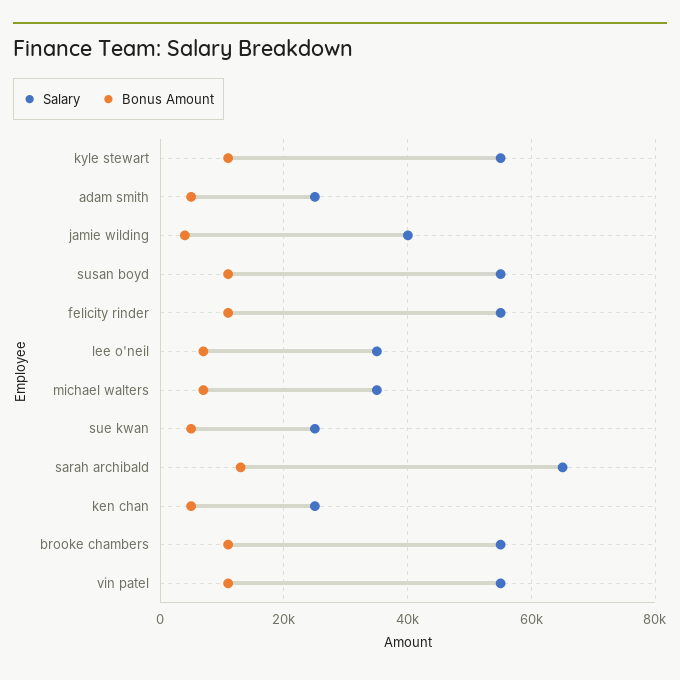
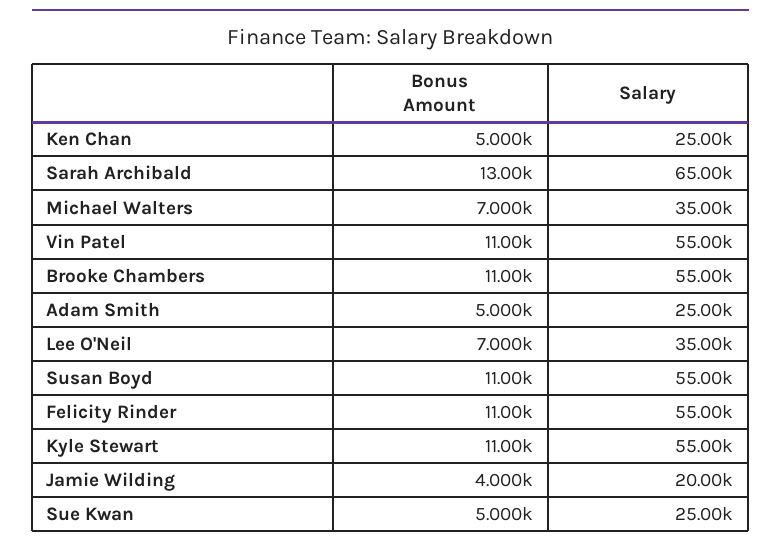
  {
    "Salary": {
      "kyle stewart": 55000,
      "adam smith": 25000,
-     "jamie wilding": 40000,
+     "jamie wilding": 20000,
      "susan boyd": 55000,
      "felicity rinder": 55000,
      "lee o'neil": 35000,
      "michael walters": 35000,
      "sue kwan": 25000,
      "sarah archibald": 65000,
      "ken chan": 25000,
      "brooke chambers": 55000,
      "vin patel": 55000
    },
    "Bonus Amount": {
      "kyle stewart": 11000,
      "adam smith": 5000,
      "jamie wilding": 4000,
      "susan boyd": 11000,
      "felicity rinder": 11000,
      "lee o'neil": 7000,
      "michael walters": 7000,
      "sue kwan": 5000,
      "sarah archibald": 13000,
      "ken chan": 5000,
      "brooke chambers": 11000,
      "vin patel": 11000
    }
  }

